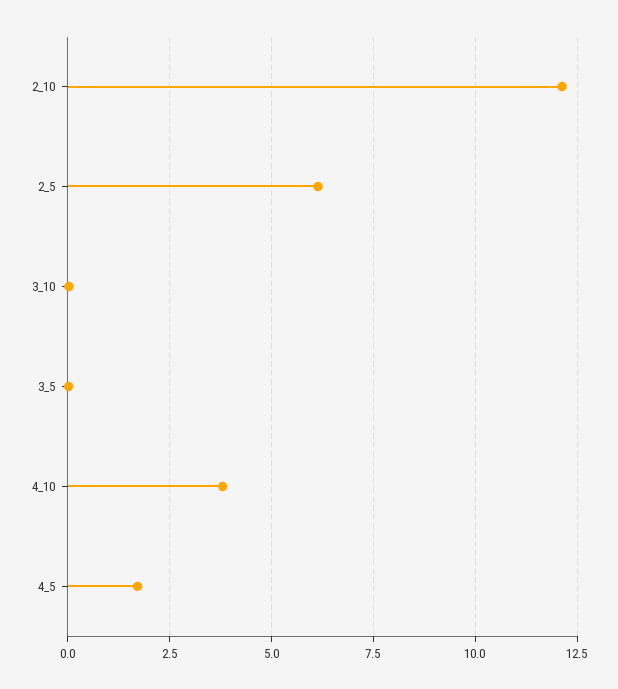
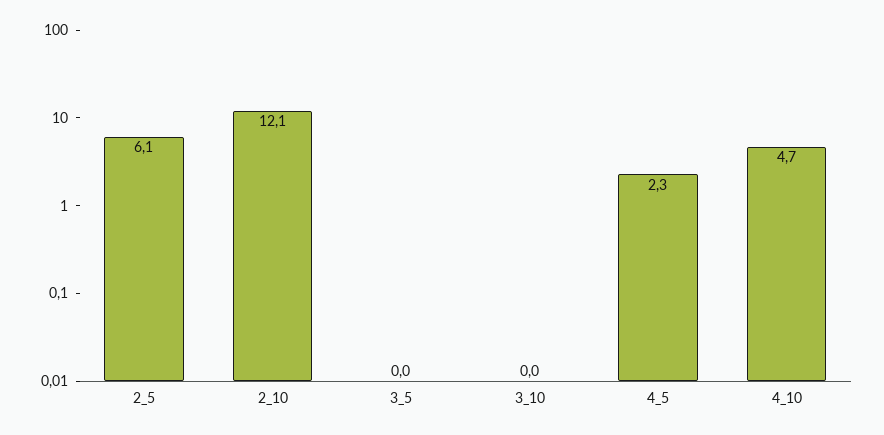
  {
    "2_10": 12.1,
    "2_5": 6.1,
    "3_10": 0,
    "3_5": 0,
-   "4_10": 3.75,
+   "4_10": 4.7,
-   "4_5": 1.75
+   "4_5": 2.3
  }

